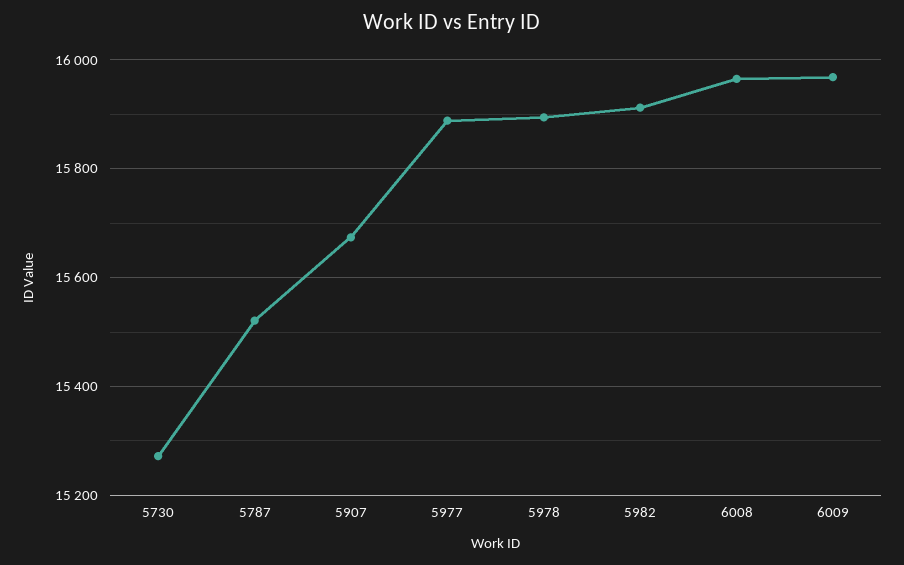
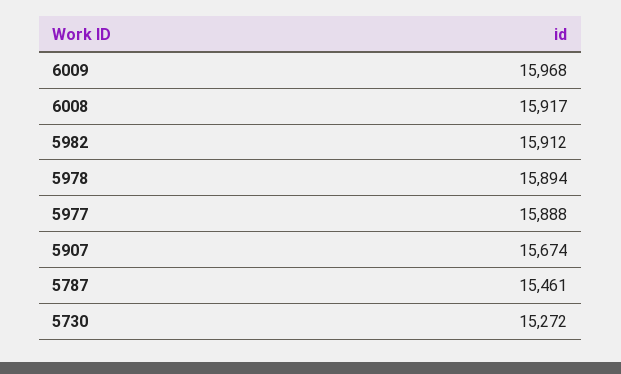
  {
    "5730": 15272,
-   "5787": 15520,
+   "5787": 15461,
    "5907": 15674,
    "5977": 15888,
    "5978": 15894,
    "5982": 15912,
-   "6008": 15960,
+   "6008": 15917,
    "6009": 15968
  }

